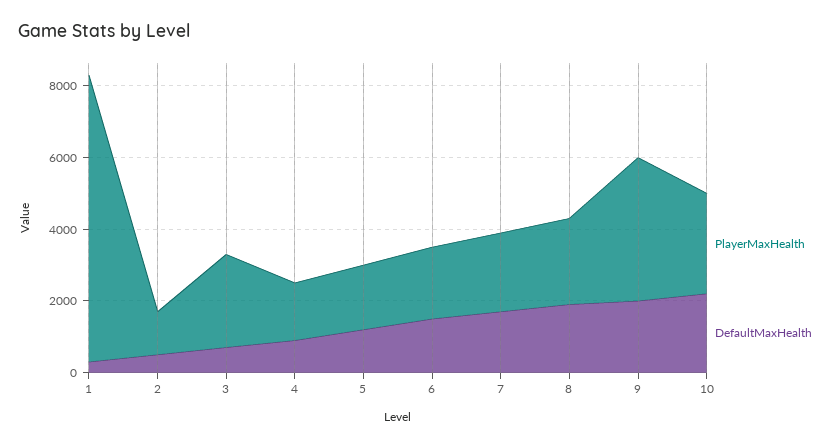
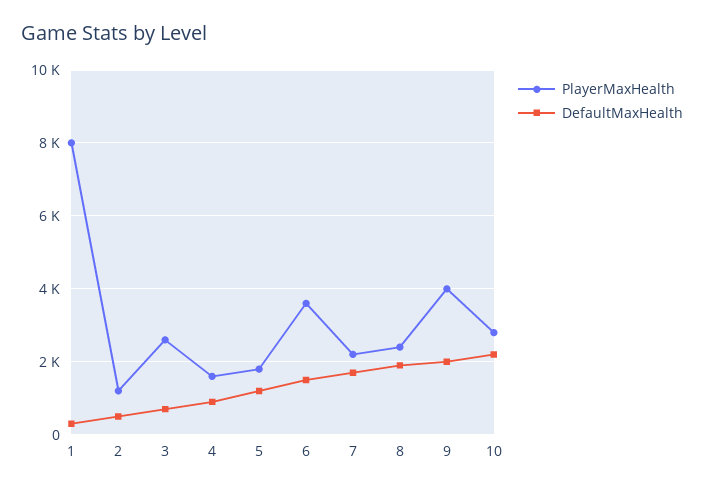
  {
    "PlayerMaxHealth": {
      "1": 8000,
      "2": 1200,
      "3": 2600,
      "4": 1600,
      "5": 1800,
-     "6": 2000,
+     "6": 3600,
      "7": 2200,
      "8": 2400,
      "9": 4000,
      "10": 2800
    },
    "DefaultMaxHealth": {
      "1": 400,
      "2": 600,
      "3": 800,
      "4": 1000,
      "5": 1200,
      "6": 1600,
      "7": 1800,
      "8": 2000,
      "9": 2000,
      "10": 2200
    }
  }

